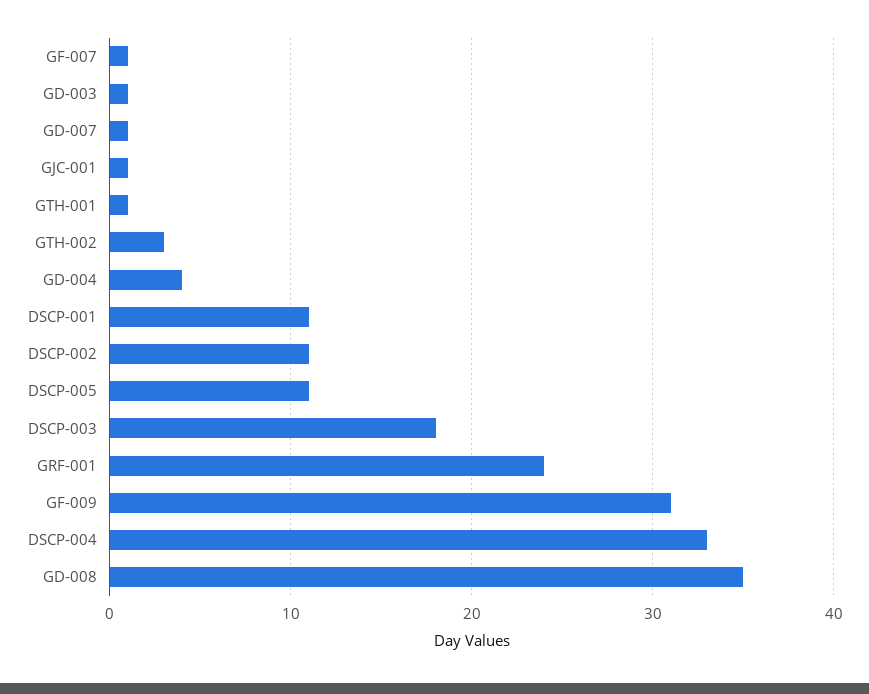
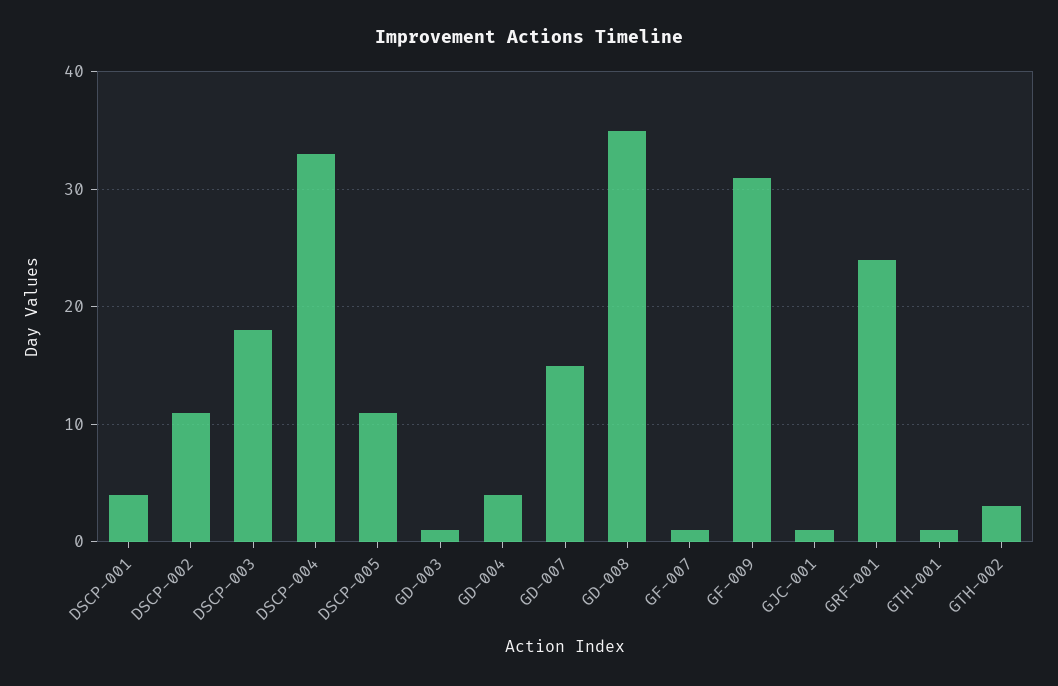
  {
    "GF-007": 1,
    "GD-003": 1,
-   "GD-007": 1,
+   "GD-007": 15,
    "GJC-001": 1,
    "GTH-001": 1,
    "GTH-002": 3,
    "GD-004": 4,
-   "DSCP-001": 11,
+   "DSCP-001": 4,
    "DSCP-002": 11,
    "DSCP-005": 11,
    "DSCP-003": 18,
    "GRF-001": 24,
    "GF-009": 31,
    "DSCP-004": 33,
    "GD-008": 35
  }

